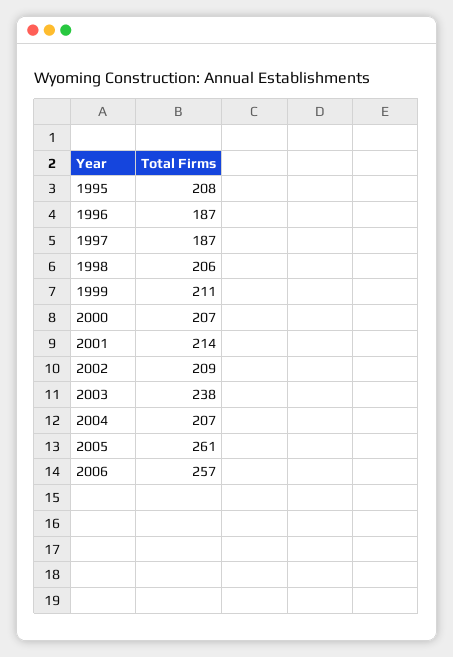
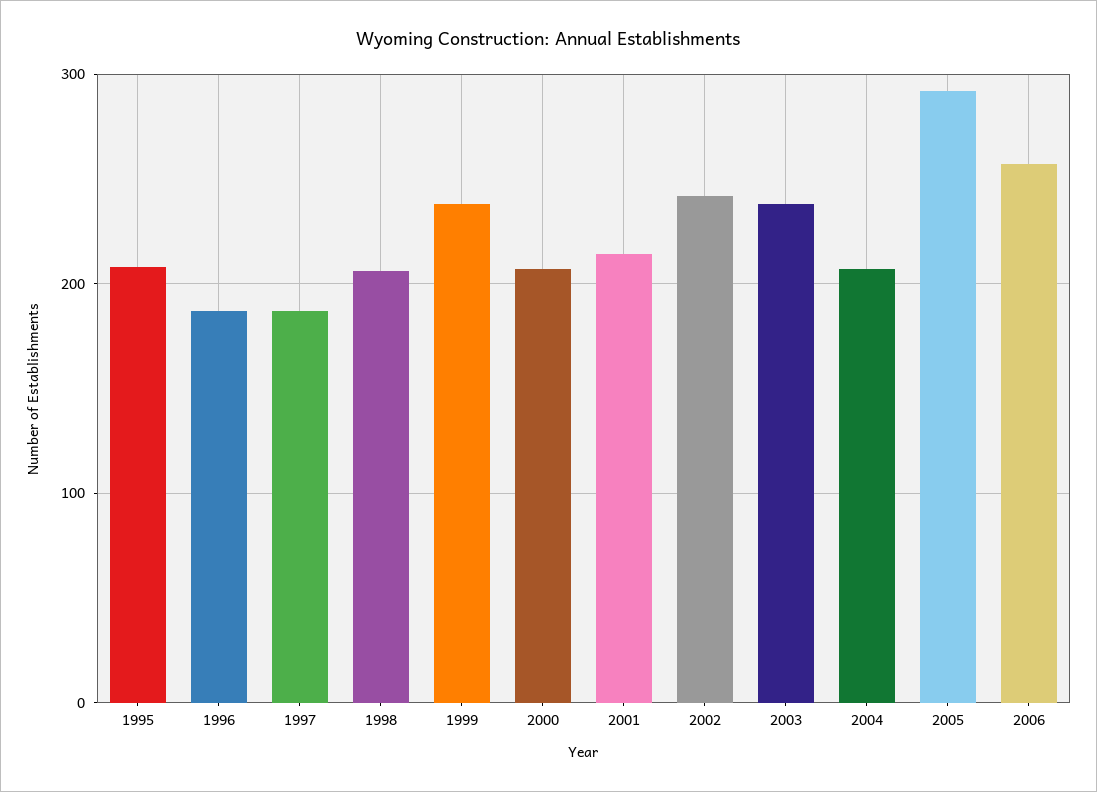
  {
    "1995": 208,
    "1996": 187,
    "1997": 187,
    "1998": 206,
-   "1999": 211,
+   "1999": 240,
    "2000": 207,
    "2001": 214,
-   "2002": 209,
+   "2002": 240,
    "2003": 238,
    "2004": 207,
-   "2005": 261,
+   "2005": 290,
    "2006": 257
  }

